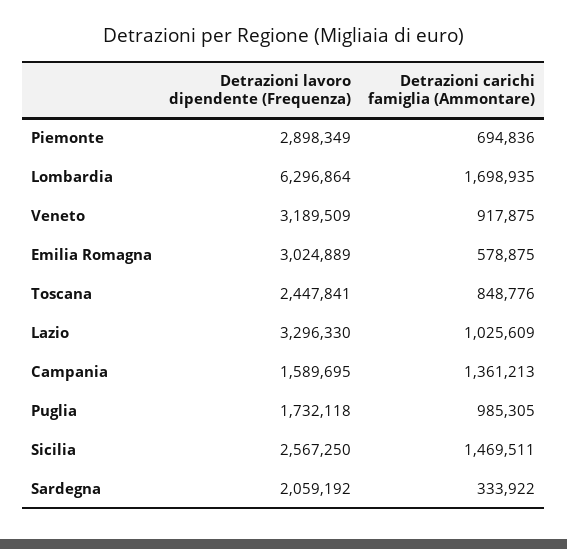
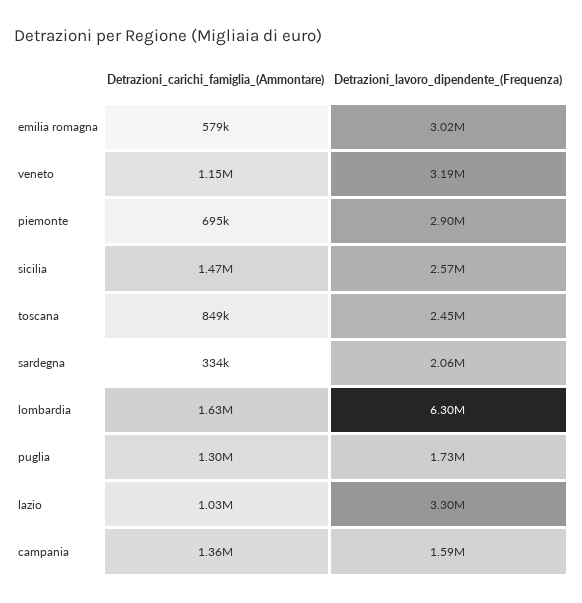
  {
    "Detrazioni lavoro dipendente (Frequenza)": {
      "Piemonte": 2898349,
      "Lombardia": 6296864,
      "Veneto": 3189509,
      "Emilia Romagna": 3024889,
      "Toscana": 2447841,
      "Lazio": 3296330,
      "Campania": 1589695,
      "Puglia": 1732118,
      "Sicilia": 2567250,
      "Sardegna": 2059192
    },
    "Detrazioni carichi famiglia (Ammontare)": {
      "Piemonte": 694836,
-     "Lombardia": 1698935,
+     "Lombardia": 1630000,
-     "Veneto": 917875,
+     "Veneto": 1150000,
      "Emilia Romagna": 578875,
      "Toscana": 848776,
      "Lazio": 1025609,
      "Campania": 1361213,
-     "Puglia": 985305,
+     "Puglia": 1300000,
      "Sicilia": 1469511,
      "Sardegna": 333922
    }
  }

